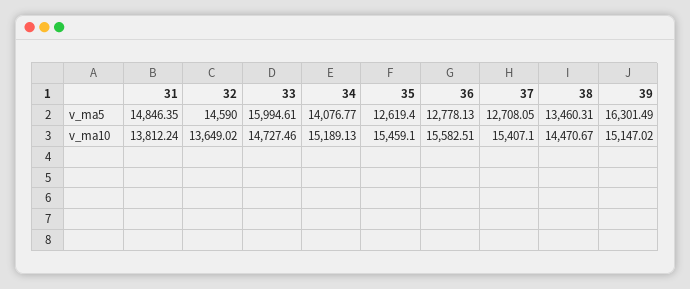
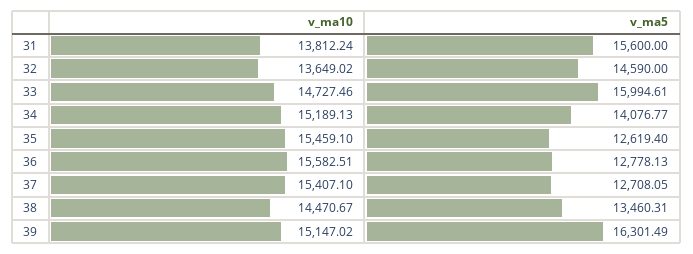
  {
    "31": {
-     "v_ma5": 14846.35,
+     "v_ma5": 15600,
      "v_ma10": 13812.24
    },
    "32": {
      "v_ma5": 14590,
      "v_ma10": 13649.02
    },
    "33": {
      "v_ma5": 15994.61,
      "v_ma10": 14727.46
    },
    "34": {
      "v_ma5": 14076.77,
      "v_ma10": 15189.13
    },
    "35": {
      "v_ma5": 12619.4,
      "v_ma10": 15459.1
    },
    "36": {
      "v_ma5": 12778.13,
      "v_ma10": 15582.51
    },
    "37": {
      "v_ma5": 12708.05,
      "v_ma10": 15407.1
    },
    "38": {
      "v_ma5": 13460.31,
      "v_ma10": 14470.67
    },
    "39": {
      "v_ma5": 16301.49,
      "v_ma10": 15147.02
    }
  }

